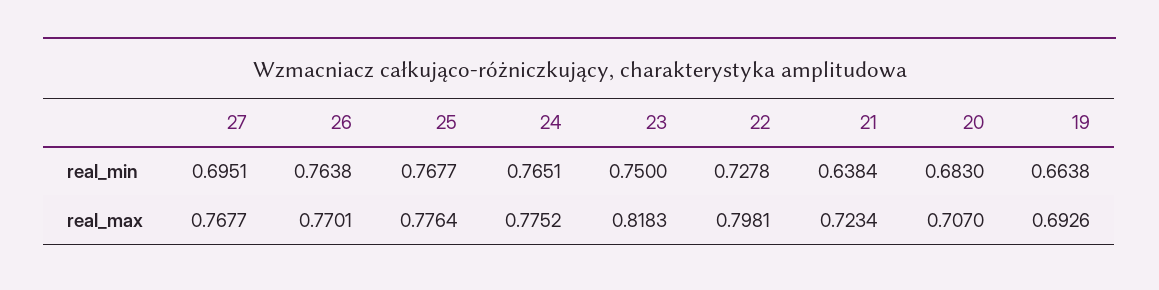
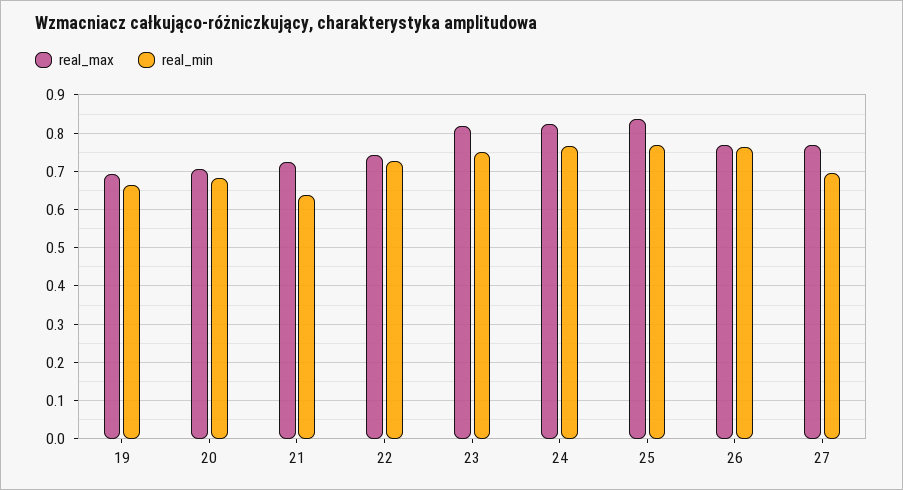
  {
    "real_min": {
      "27": 0.6951,
      "26": 0.7638,
      "25": 0.7677,
      "24": 0.7651,
      "23": 0.75,
      "22": 0.7278,
      "21": 0.6384,
      "20": 0.683,
      "19": 0.6638
    },
    "real_max": {
      "27": 0.7677,
      "26": 0.7701,
-     "25": 0.7764,
+     "25": 0.84,
-     "24": 0.7752,
+     "24": 0.82,
      "23": 0.8183,
-     "22": 0.7981,
+     "22": 0.74,
      "21": 0.7234,
      "20": 0.707,
      "19": 0.6926
    }
  }

